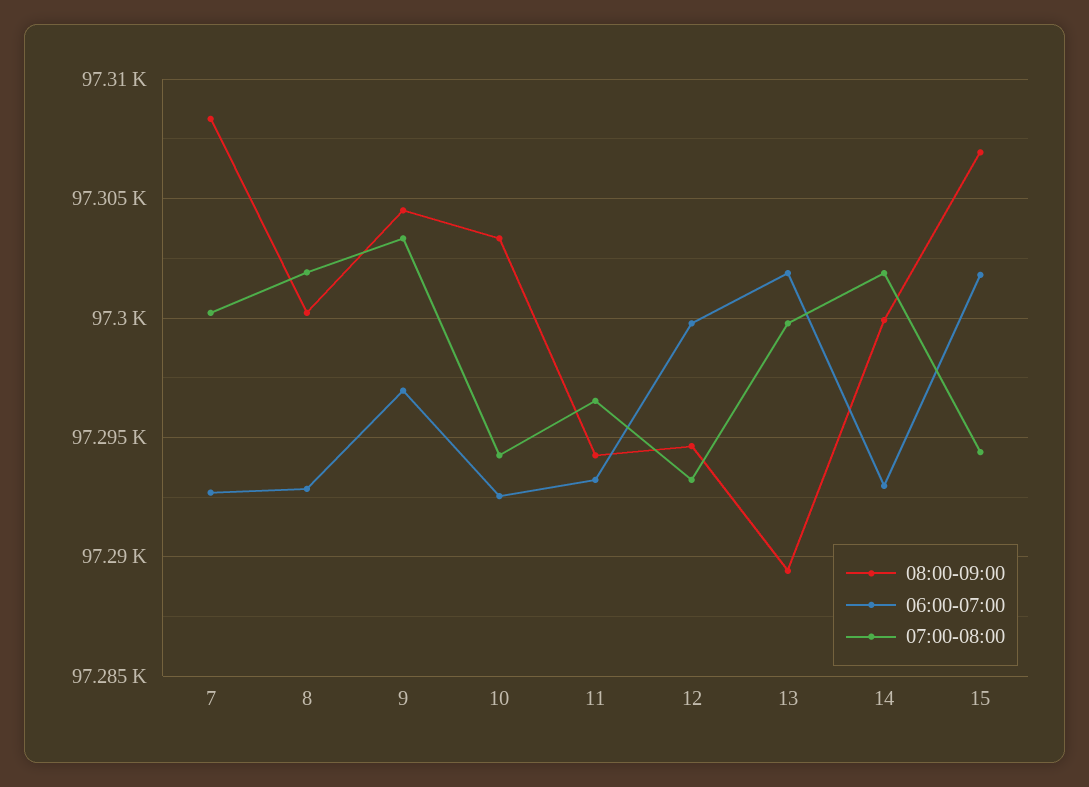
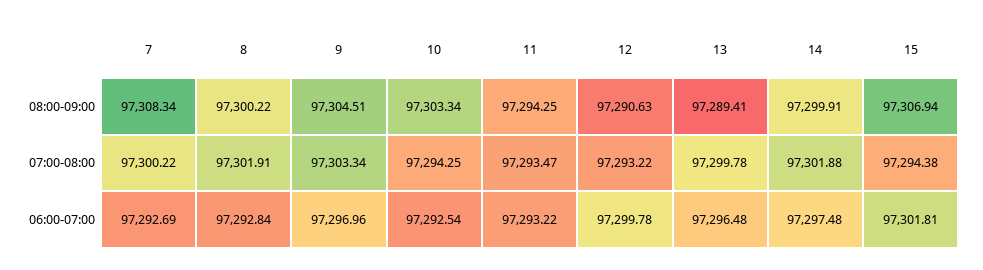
  {
    "08:00-09:00": {
      "7": 97308.34,
      "8": 97300.22,
      "9": 97304.51,
      "10": 97303.34,
      "11": 97294.25,
-     "12": 97294.5,
+     "12": 97290.63,
      "13": 97289.41,
      "14": 97299.91,
      "15": 97306.94
    },
    "06:00-07:00": {
      "7": 97292.69,
      "8": 97292.84,
      "9": 97296.96,
      "10": 97292.54,
      "11": 97293.22,
      "12": 97299.78,
-     "13": 97302,
+     "13": 97296.48,
-     "14": 97293,
+     "14": 97297.48,
      "15": 97301.81
    },
    "07:00-08:00": {
      "7": 97300.22,
      "8": 97301.91,
      "9": 97303.34,
      "10": 97294.25,
-     "11": 97296.5,
+     "11": 97293.47,
      "12": 97293.22,
      "13": 97299.78,
      "14": 97301.88,
      "15": 97294.38
    }
  }

